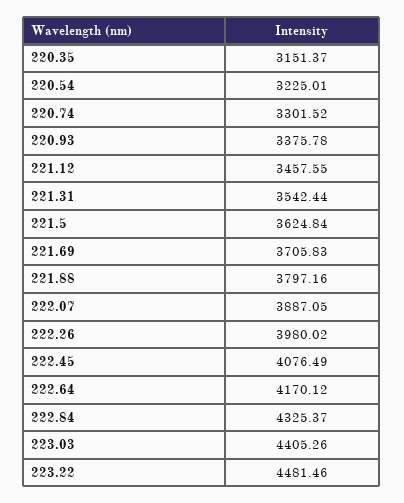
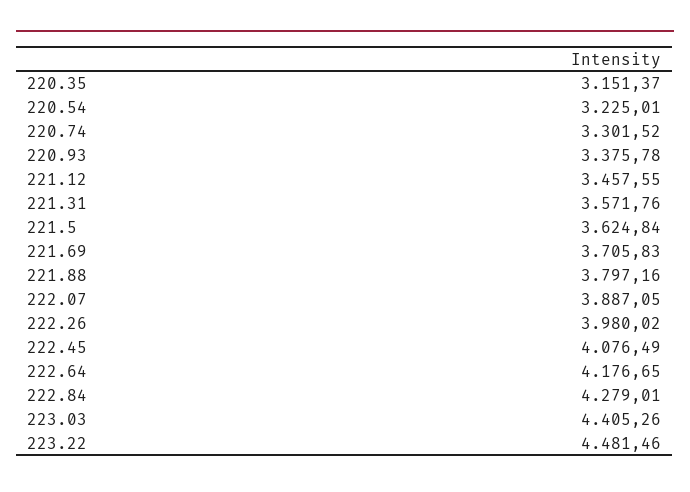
  {
    "220.35": 3151.37,
    "220.54": 3225.01,
    "220.74": 3301.52,
    "220.93": 3375.78,
    "221.12": 3457.55,
-   "221.31": 3542.44,
+   "221.31": 3571.76,
    "221.5": 3624.84,
    "221.69": 3705.83,
    "221.88": 3797.16,
    "222.07": 3887.05,
    "222.26": 3980.02,
    "222.45": 4076.49,
-   "222.64": 4170.12,
+   "222.64": 4176.65,
-   "222.84": 4325.37,
+   "222.84": 4279.01,
    "223.03": 4405.26,
    "223.22": 4481.46
  }

